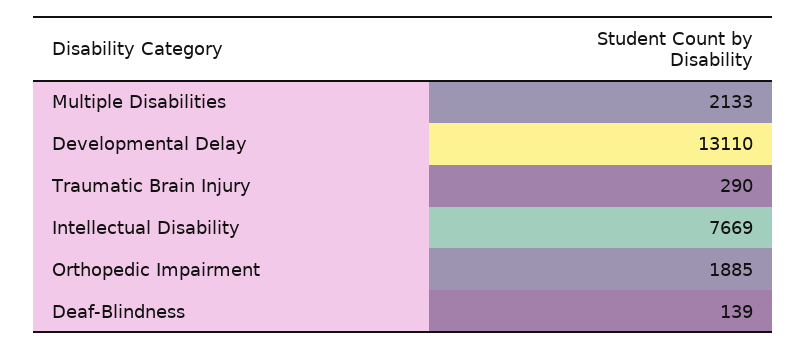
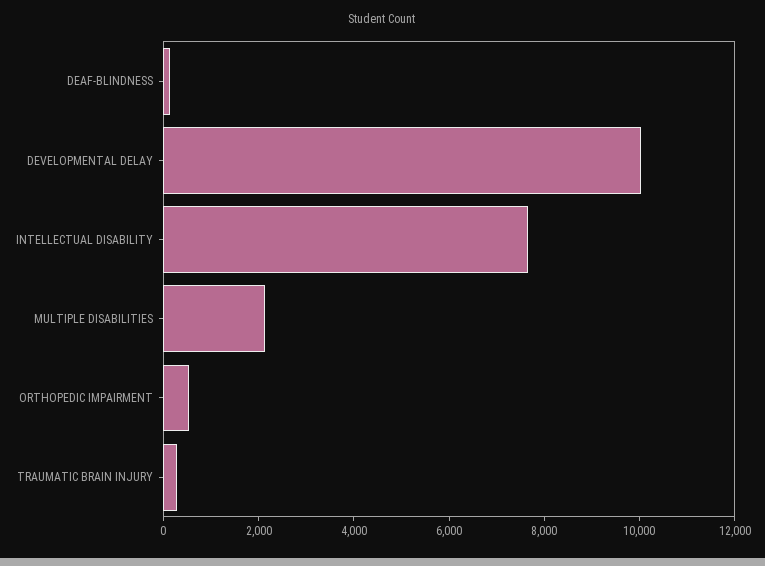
  {
    "Multiple Disabilities": 2133,
-   "Developmental Delay": 13110,
+   "Developmental Delay": 10000,
    "Traumatic Brain Injury": 290,
    "Intellectual Disability": 7669,
-   "Orthopedic Impairment": 1885,
+   "Orthopedic Impairment": 500,
    "Deaf-Blindness": 139
  }

